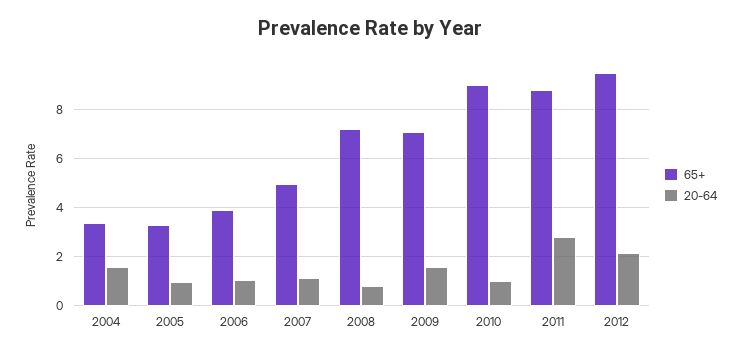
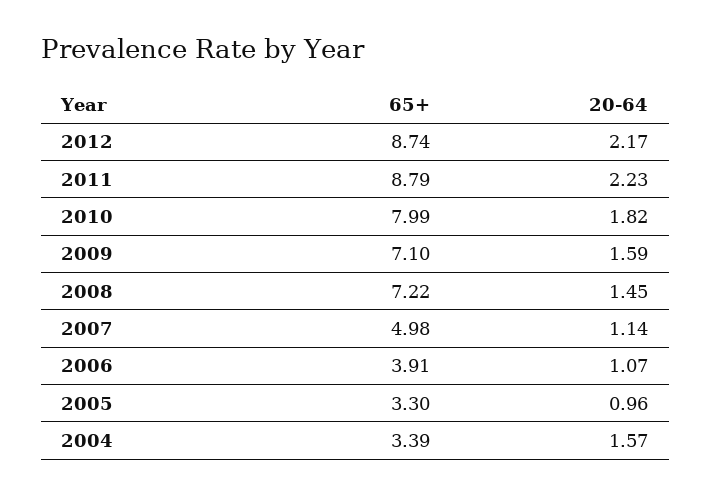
  {
    "65+": {
      "2004": 3.39,
      "2005": 3.3,
      "2006": 3.91,
      "2007": 4.98,
      "2008": 7.22,
      "2009": 7.1,
-     "2010": 9,
+     "2010": 7.99,
      "2011": 8.79,
-     "2012": 9.5
+     "2012": 8.74
    },
    "20-64": {
      "2004": 1.57,
      "2005": 0.96,
      "2006": 1.07,
      "2007": 1.14,
-     "2008": 0.75,
+     "2008": 1.45,
      "2009": 1.59,
-     "2010": 1,
+     "2010": 1.82,
-     "2011": 2.75,
+     "2011": 2.23,
      "2012": 2.17
    }
  }

